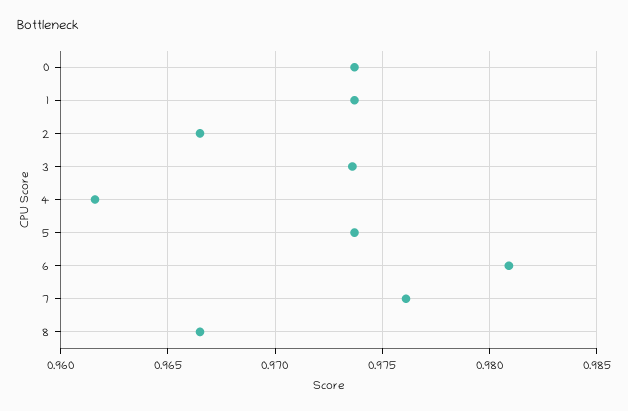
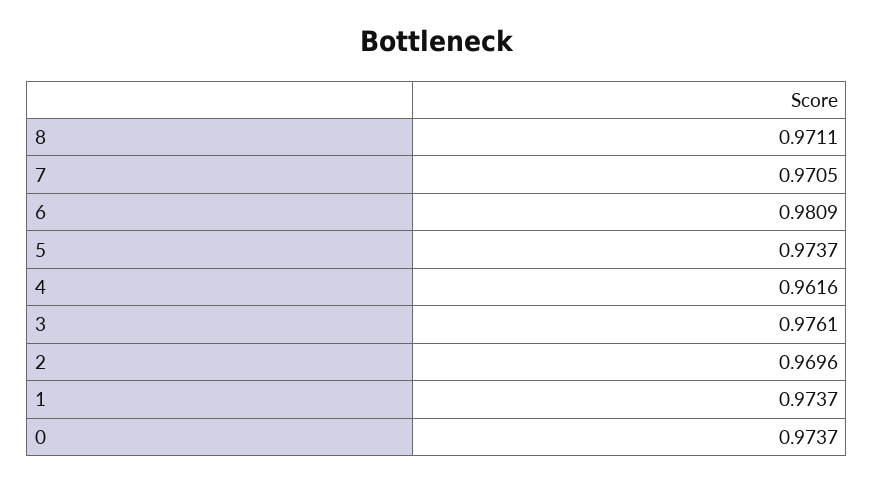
  {
    "0": 0.9737,
    "1": 0.9737,
-   "2": 0.9665,
+   "2": 0.9696,
-   "3": 0.9735,
+   "3": 0.9761,
    "4": 0.9616,
    "5": 0.9737,
    "6": 0.9809,
-   "7": 0.976,
+   "7": 0.9705,
-   "8": 0.9665
+   "8": 0.9711
  }

